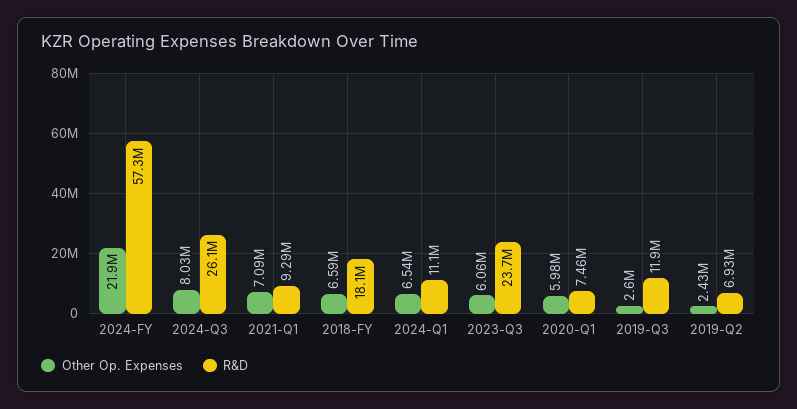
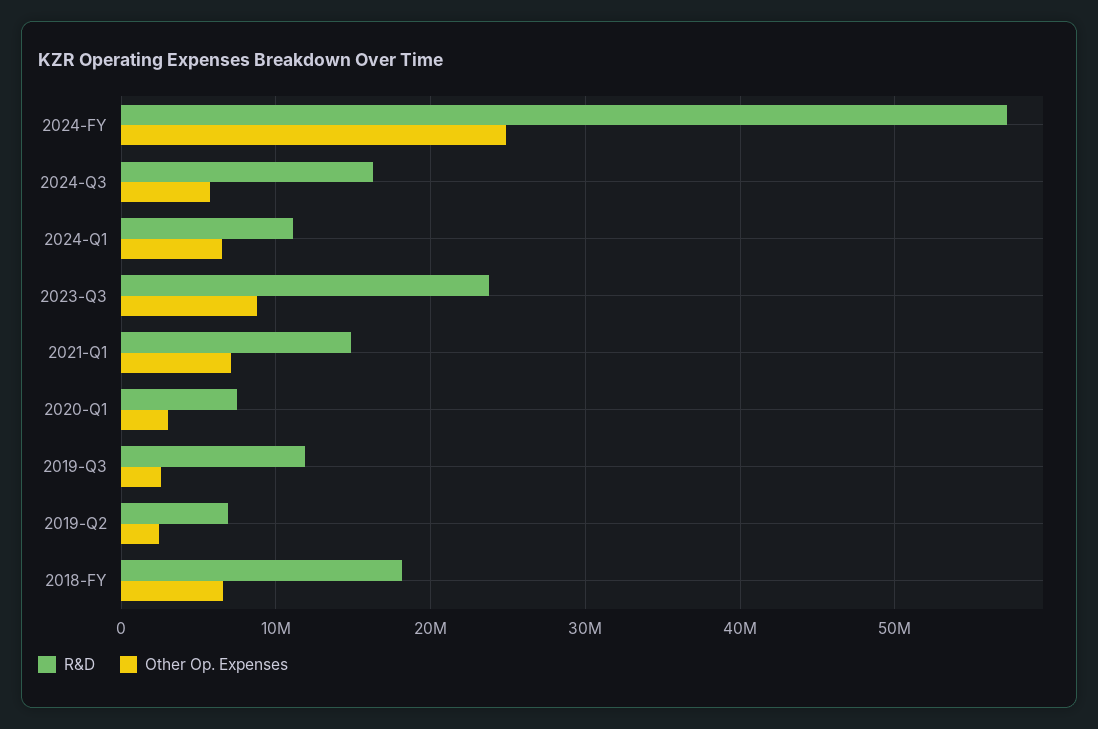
  {
    "Other Op. Expenses": {
-     "2024-FY": 21900000,
+     "2024-FY": 25000000,
-     "2024-Q3": 8030000,
+     "2024-Q3": 6000000,
      "2021-Q1": 7090000,
      "2018-FY": 6590000,
      "2024-Q1": 6540000,
-     "2023-Q3": 6060000,
+     "2023-Q3": 9000000,
-     "2020-Q1": 5980000,
+     "2020-Q1": 3000000,
      "2019-Q3": 2600000,
      "2019-Q2": 2430000
    },
    "R&D": {
      "2024-FY": 57300000,
-     "2024-Q3": 26100000,
+     "2024-Q3": 16000000,
-     "2021-Q1": 9290000,
+     "2021-Q1": 15000000,
      "2018-FY": 18100000,
      "2024-Q1": 11100000,
      "2023-Q3": 23700000,
      "2020-Q1": 7460000,
      "2019-Q3": 11900000,
      "2019-Q2": 6930000
    }
  }

